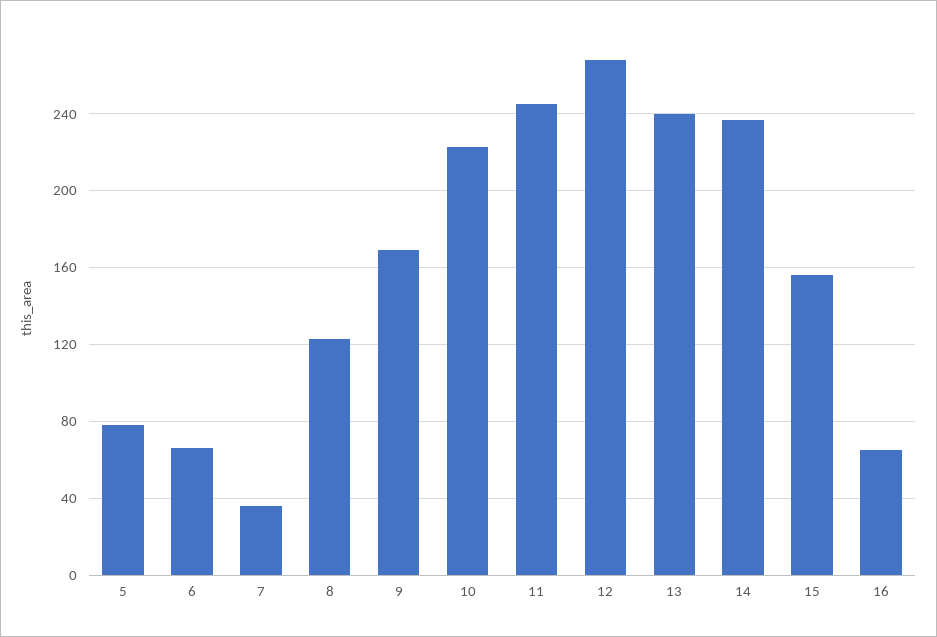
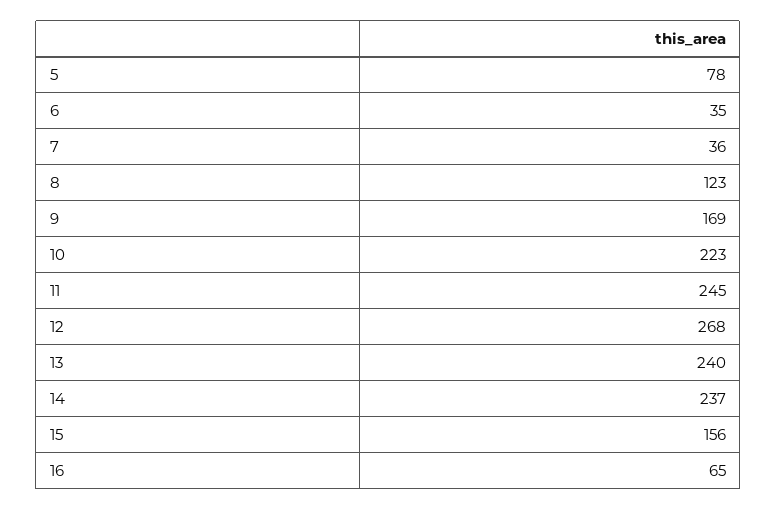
  {
    "5": 78,
-   "6": 65,
+   "6": 35,
    "7": 36,
    "8": 123,
    "9": 169,
    "10": 223,
    "11": 245,
    "12": 268,
    "13": 240,
    "14": 237,
    "15": 156,
    "16": 65
  }

